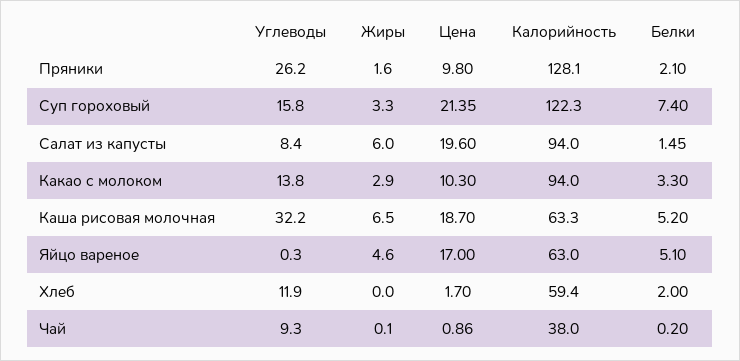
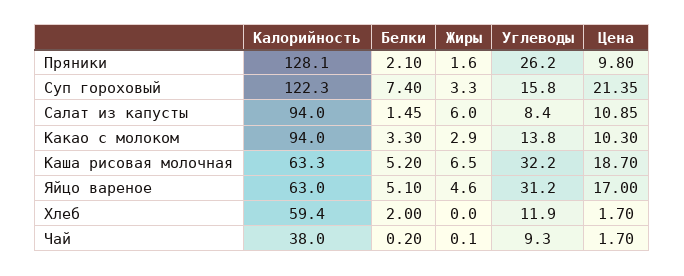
  {
    "Углеводы": {
      "Пряники": 26.2,
      "Суп гороховый": 15.8,
      "Салат из капусты": 8.4,
      "Какао с молоком": 13.8,
      "Каша рисовая молочная": 32.2,
-     "Яйцо вареное": 0.3,
+     "Яйцо вареное": 31.2,
      "Хлеб": 11.9,
      "Чай": 9.3
    },
    "Жиры": {
      "Пряники": 1.6,
      "Суп гороховый": 3.3,
      "Салат из капусты": 6,
      "Какао с молоком": 2.9,
      "Каша рисовая молочная": 6.5,
      "Яйцо вареное": 4.6,
      "Хлеб": 0,
      "Чай": 0.1
    },
    "Цена": {
      "Пряники": 9.8,
      "Суп гороховый": 21.35,
-     "Салат из капусты": 19.6,
+     "Салат из капусты": 10.85,
      "Какао с молоком": 10.3,
      "Каша рисовая молочная": 18.7,
      "Яйцо вареное": 17,
      "Хлеб": 1.7,
-     "Чай": 0.86
+     "Чай": 1.7
    },
    "Калорийность": {
      "Пряники": 128.1,
      "Суп гороховый": 122.3,
      "Салат из капусты": 94,
      "Какао с молоком": 94,
      "Каша рисовая молочная": 63.3,
      "Яйцо вареное": 63,
      "Хлеб": 59.4,
      "Чай": 38
    },
    "Белки": {
      "Пряники": 2.1,
      "Суп гороховый": 7.4,
      "Салат из капусты": 1.45,
      "Какао с молоком": 3.3,
      "Каша рисовая молочная": 5.2,
      "Яйцо вареное": 5.1,
      "Хлеб": 2,
      "Чай": 0.2
    }
  }

